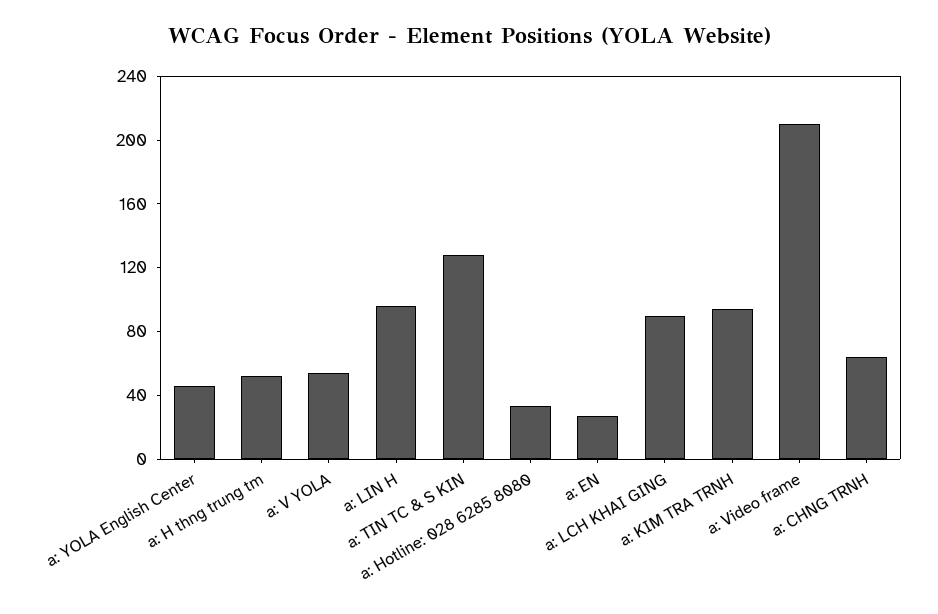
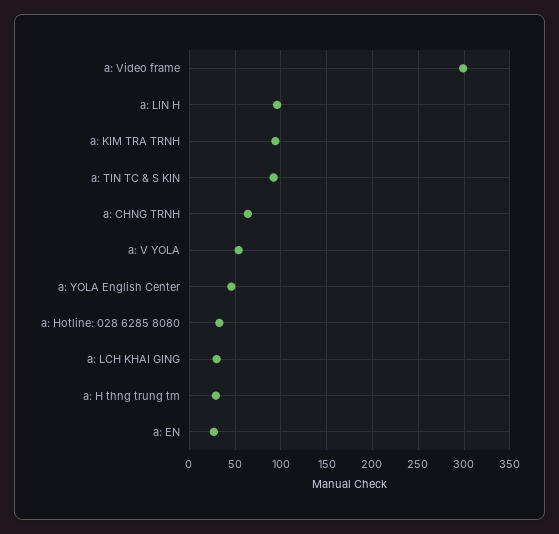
  {
    "a: YOLA English Center": 50,
-   "a: H thng trung tm": 50,
+   "a: H thng trung tm": 30,
    "a: V YOLA": 50,
    "a: LIN H": 100,
-   "a: TIN TC & S KIN": 130,
+   "a: TIN TC & S KIN": 90,
    "a: Hotline: 028 6285 8080": 30,
    "a: EN": 30,
-   "a: LCH KHAI GING": 90,
+   "a: LCH KHAI GING": 30,
    "a: KIM TRA TRNH": 90,
-   "a: Video frame": 210,
+   "a: Video frame": 300,
    "a: CHNG TRNH": 60
  }

